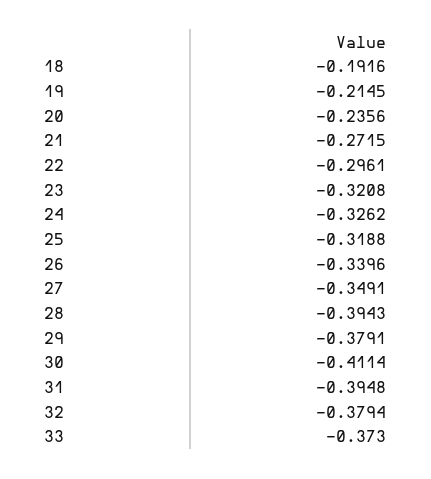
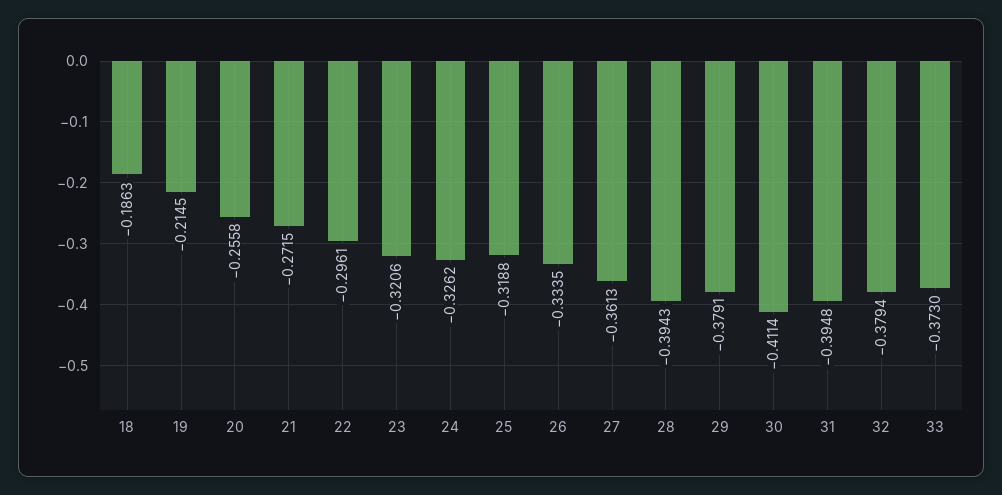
  {
-   "18": -0.1916,
+   "18": -0.1863,
    "19": -0.2145,
-   "20": -0.2356,
+   "20": -0.2558,
    "21": -0.2715,
    "22": -0.2961,
-   "23": -0.3208,
+   "23": -0.3206,
    "24": -0.3262,
    "25": -0.3188,
-   "26": -0.3396,
+   "26": -0.3335,
-   "27": -0.3491,
+   "27": -0.3613,
    "28": -0.3943,
    "29": -0.3791,
    "30": -0.4114,
    "31": -0.3948,
    "32": -0.3794,
    "33": -0.373
  }

